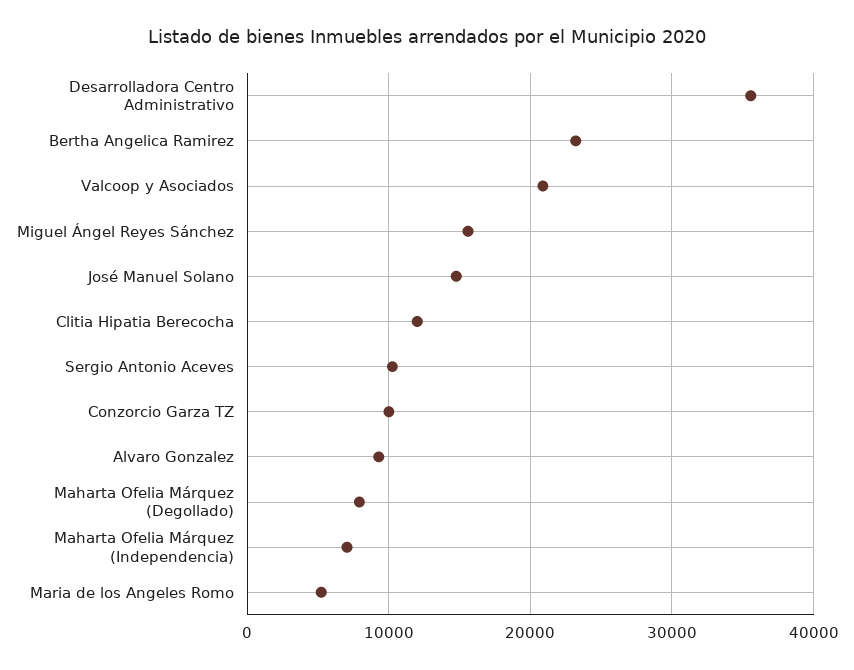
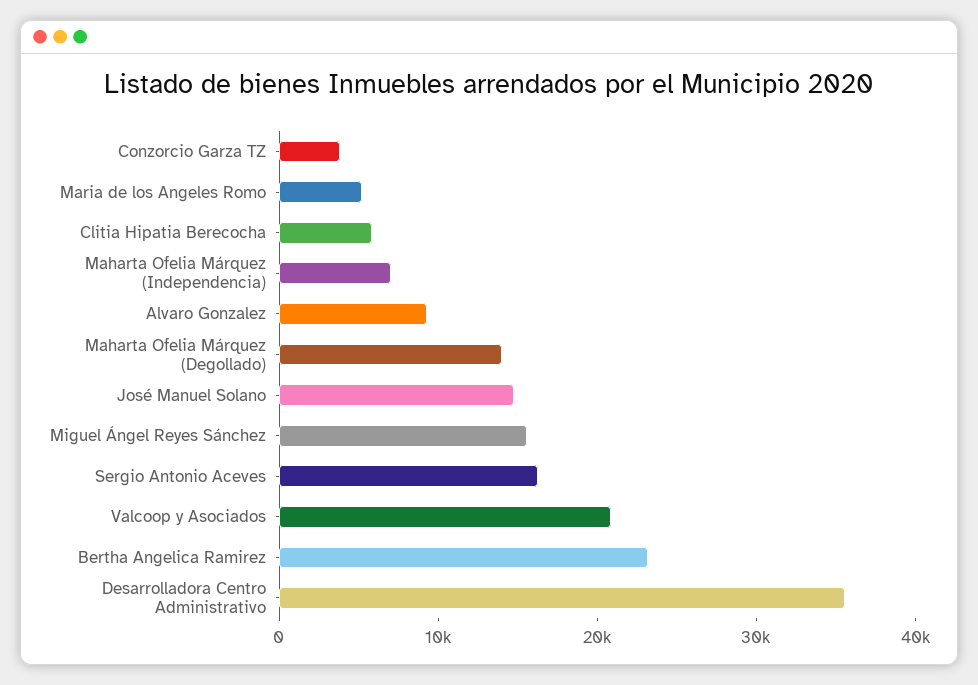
  {
    "Desarrolladora Centro Administrativo": 36000,
    "Bertha Angelica Ramirez": 23000,
    "Valcoop y Asociados": 21000,
    "Miguel Ángel Reyes Sánchez": 16000,
    "José Manuel Solano": 15000,
-   "Clitia Hipatia Berecocha": 12000,
+   "Clitia Hipatia Berecocha": 6000,
-   "Sergio Antonio Aceves": 10000,
+   "Sergio Antonio Aceves": 16000,
-   "Conzorcio Garza TZ": 10000,
+   "Conzorcio Garza TZ": 4000,
    "Alvaro Gonzalez": 9000,
-   "Maharta Ofelia Márquez (Degollado)": 8000,
+   "Maharta Ofelia Márquez (Degollado)": 14000,
    "Maharta Ofelia Márquez (Independencia)": 7000,
    "Maria de los Angeles Romo": 5000
  }

